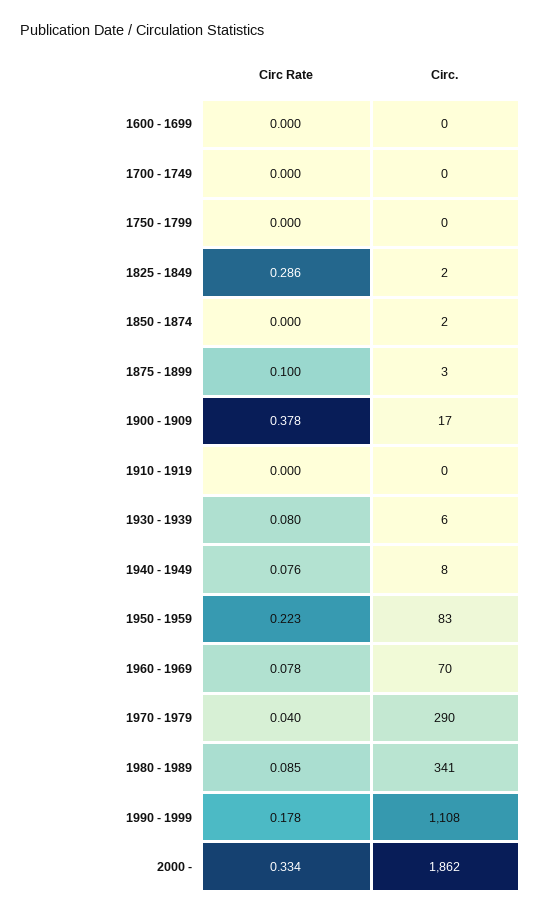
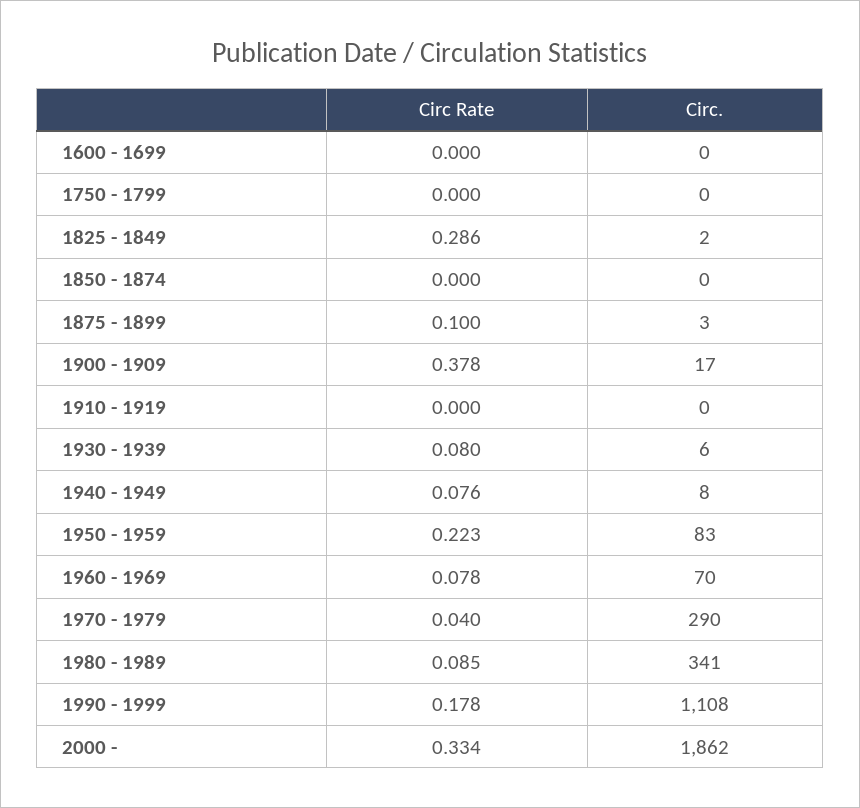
  {
    "Circ Rate": {
      "1600 - 1699": 0,
-     "1700 - 1749": 0,
      "1750 - 1799": 0,
      "1825 - 1849": 0.286,
      "1850 - 1874": 0,
      "1875 - 1899": 0.1,
      "1900 - 1909": 0.378,
      "1910 - 1919": 0,
      "1930 - 1939": 0.08,
      "1940 - 1949": 0.076,
      "1950 - 1959": 0.223,
      "1960 - 1969": 0.078,
      "1970 - 1979": 0.04,
      "1980 - 1989": 0.085,
      "1990 - 1999": 0.178,
      "2000 -": 0.334
    },
    "Circ.": {
      "1600 - 1699": 0,
-     "1700 - 1749": 0,
      "1750 - 1799": 0,
      "1825 - 1849": 2,
-     "1850 - 1874": 2,
+     "1850 - 1874": 0,
      "1875 - 1899": 3,
      "1900 - 1909": 17,
      "1910 - 1919": 0,
      "1930 - 1939": 6,
      "1940 - 1949": 8,
      "1950 - 1959": 83,
      "1960 - 1969": 70,
      "1970 - 1979": 290,
      "1980 - 1989": 341,
      "1990 - 1999": 1108,
      "2000 -": 1862
    }
  }

